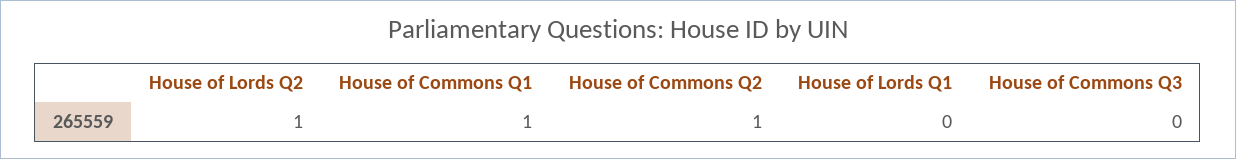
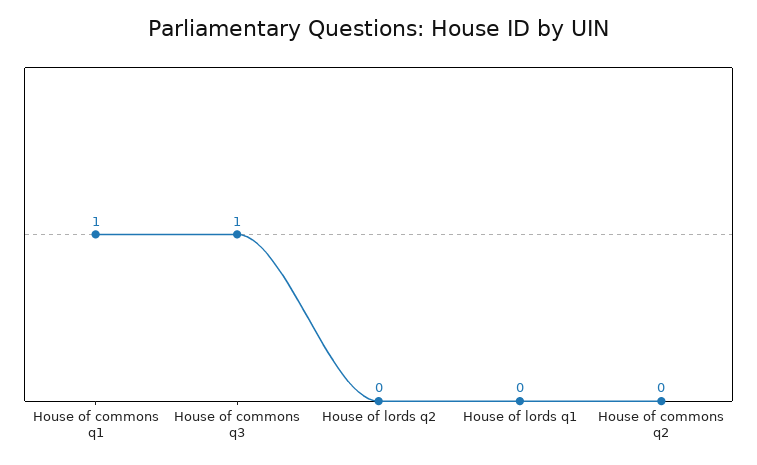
  {
-   "House of Lords Q2": 1,
+   "House of Lords Q2": 0,
    "House of Commons Q1": 1,
-   "House of Commons Q2": 1,
+   "House of Commons Q2": 0,
    "House of Lords Q1": 0,
-   "House of Commons Q3": 0
+   "House of Commons Q3": 1
  }

